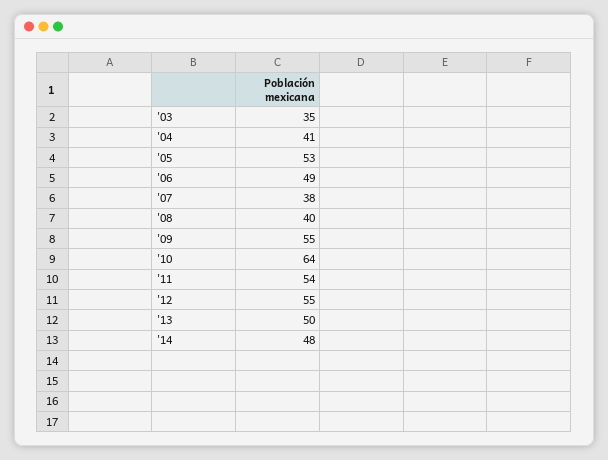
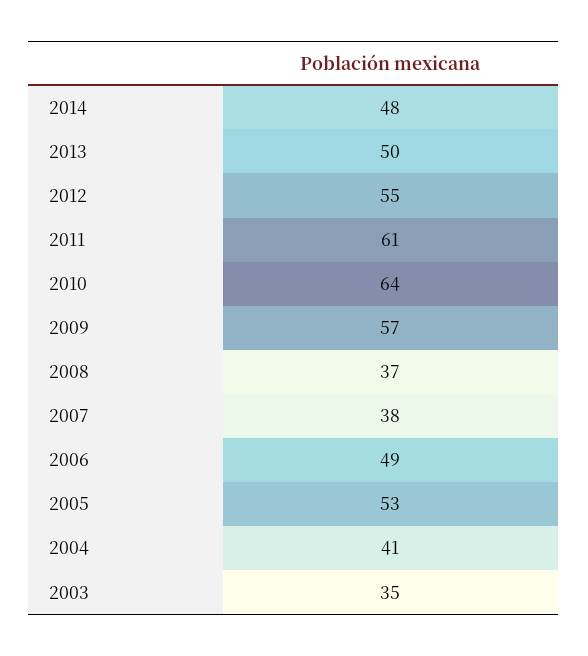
  {
    "'03": 35,
    "'04": 41,
    "'05": 53,
    "'06": 49,
    "'07": 38,
-   "'08": 40,
+   "'08": 37,
-   "'09": 55,
+   "'09": 57,
    "'10": 64,
-   "'11": 54,
+   "'11": 61,
    "'12": 55,
    "'13": 50,
    "'14": 48
  }

